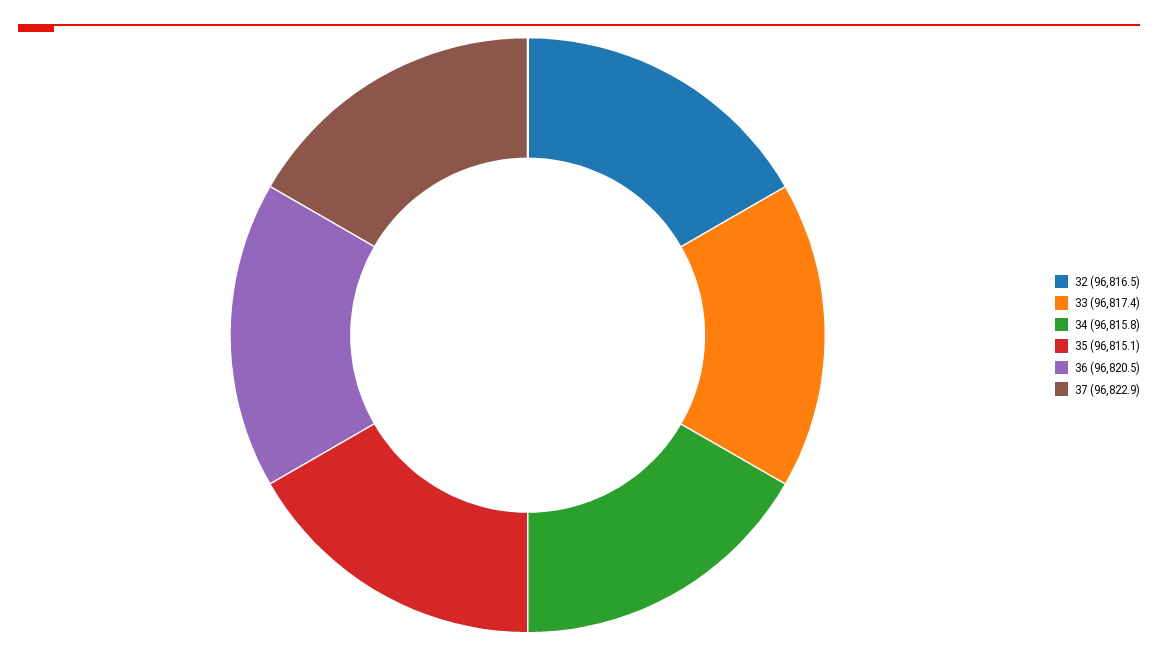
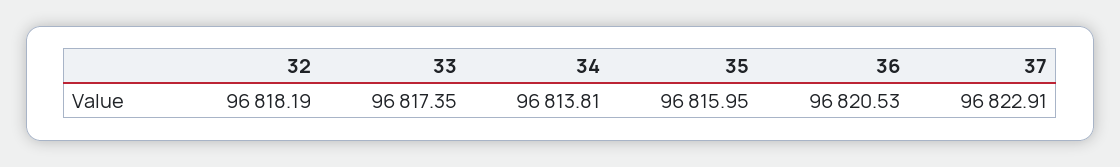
  {
-   "32": 96816.5,
+   "32": 96818.19,
    "33": 96817.35,
-   "34": 96815.8,
+   "34": 96813.81,
-   "35": 96815.1,
+   "35": 96815.95,
    "36": 96820.53,
    "37": 96822.91
  }

